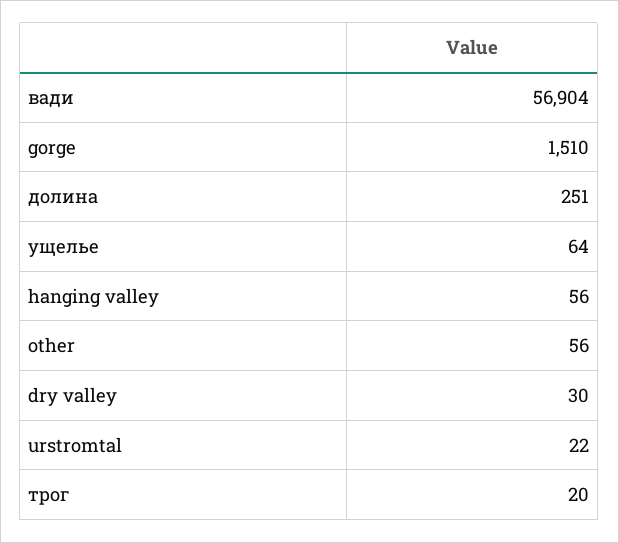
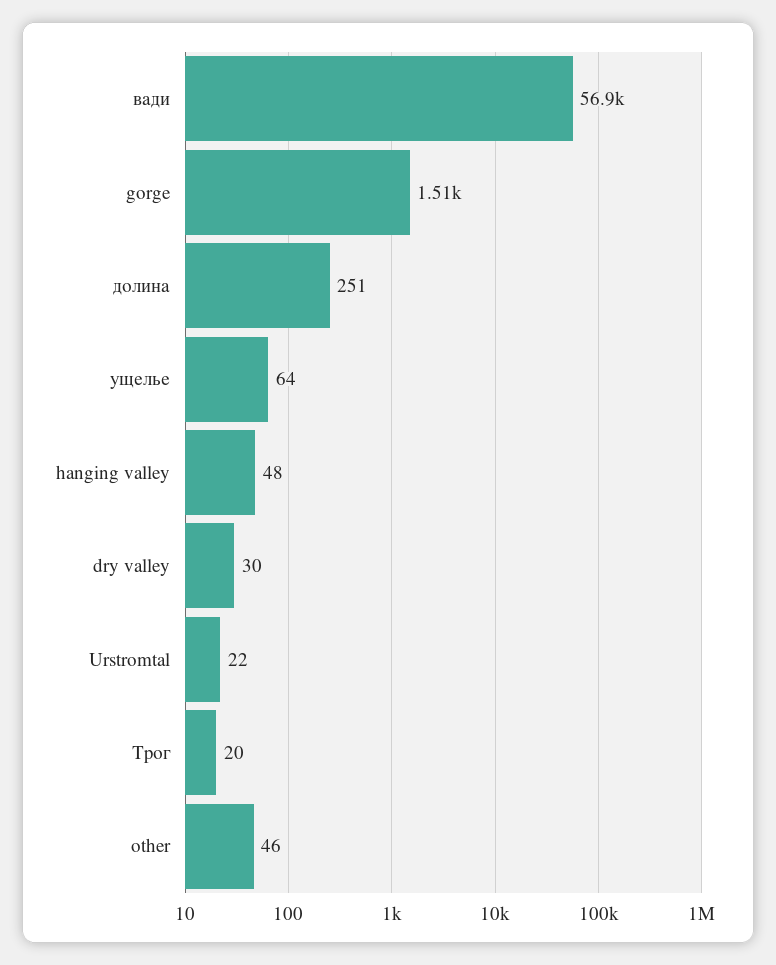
  {
    "вади": 56904,
    "gorge": 1510,
    "долина": 251,
    "ущелье": 64,
-   "hanging valley": 56,
+   "hanging valley": 48,
-   "other": 56,
+   "other": 46,
    "dry valley": 30,
    "urstromtal": 22,
    "трог": 20
  }

